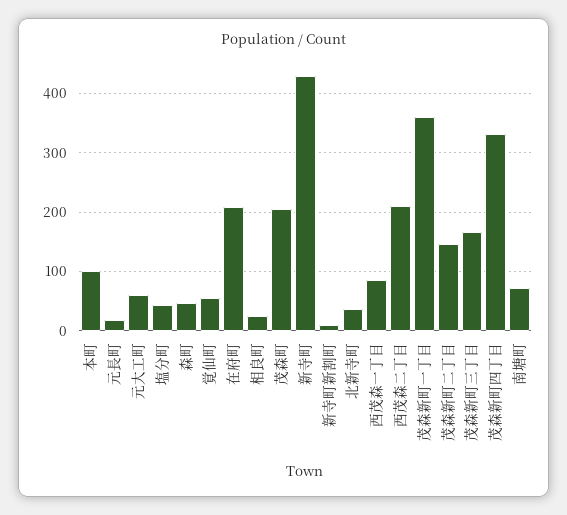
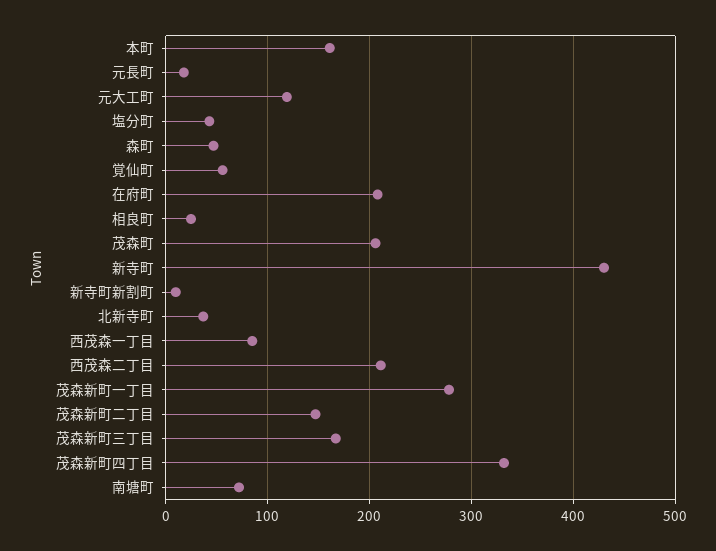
  {
-   "本町": 100,
+   "本町": 160,
    "元長町": 20,
-   "元大工町": 60,
+   "元大工町": 120,
    "塩分町": 40,
    "森町": 50,
    "覚仙町": 60,
    "在府町": 210,
    "相良町": 30,
    "茂森町": 210,
    "新寺町": 430,
    "新寺町新割町": 10,
    "北新寺町": 40,
    "西茂森一丁目": 90,
    "西茂森二丁目": 210,
-   "茂森新町一丁目": 360,
+   "茂森新町一丁目": 280,
    "茂森新町二丁目": 150,
    "茂森新町三丁目": 170,
    "茂森新町四丁目": 330,
    "南塘町": 70
  }

